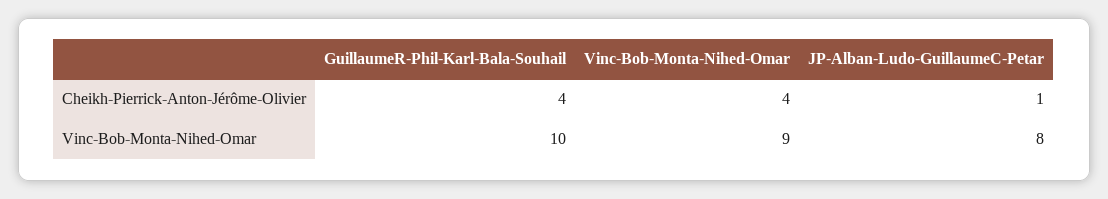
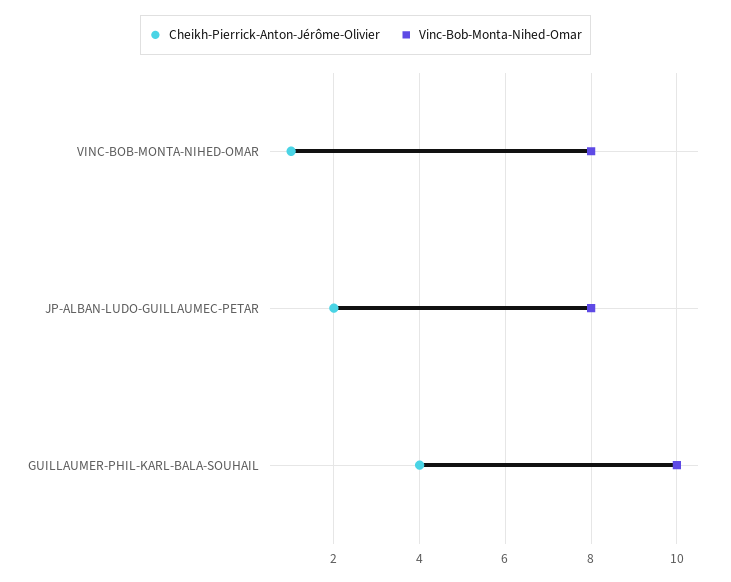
  {
    "Cheikh-Pierrick-Anton-Jérôme-Olivier": {
      "GuillaumeR-Phil-Karl-Bala-Souhail": 4,
-     "Vinc-Bob-Monta-Nihed-Omar": 4,
+     "Vinc-Bob-Monta-Nihed-Omar": 1,
-     "JP-Alban-Ludo-GuillaumeC-Petar": 1
+     "JP-Alban-Ludo-GuillaumeC-Petar": 2
    },
    "Vinc-Bob-Monta-Nihed-Omar": {
      "GuillaumeR-Phil-Karl-Bala-Souhail": 10,
-     "Vinc-Bob-Monta-Nihed-Omar": 9,
+     "Vinc-Bob-Monta-Nihed-Omar": 8,
      "JP-Alban-Ludo-GuillaumeC-Petar": 8
    }
  }

